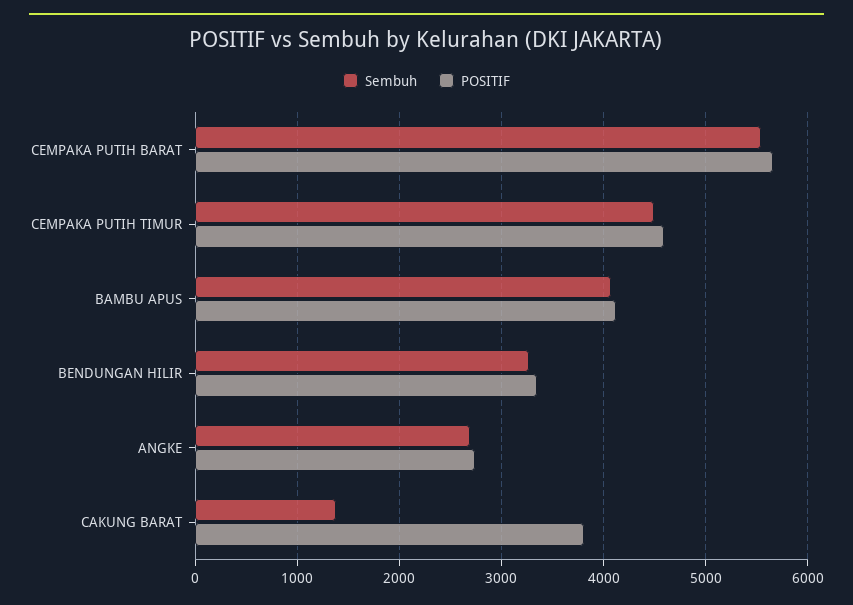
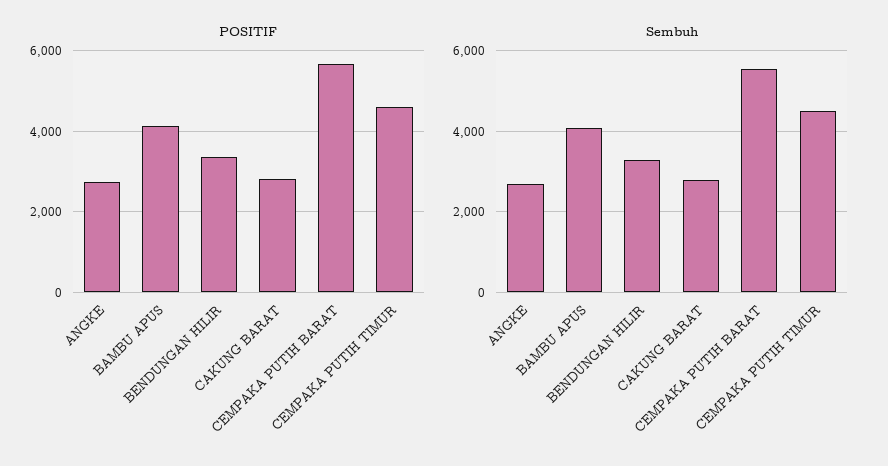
  {
    "Sembuh": {
      "CEMPAKA PUTIH BARAT": 5500,
      "CEMPAKA PUTIH TIMUR": 4500,
      "BAMBU APUS": 4100,
      "BENDUNGAN HILIR": 3300,
      "ANGKE": 2700,
-     "CAKUNG BARAT": 1400
+     "CAKUNG BARAT": 2800
    },
    "POSITIF": {
      "CEMPAKA PUTIH BARAT": 5700,
      "CEMPAKA PUTIH TIMUR": 4600,
      "BAMBU APUS": 4100,
      "BENDUNGAN HILIR": 3300,
      "ANGKE": 2700,
-     "CAKUNG BARAT": 3800
+     "CAKUNG BARAT": 2800
    }
  }

